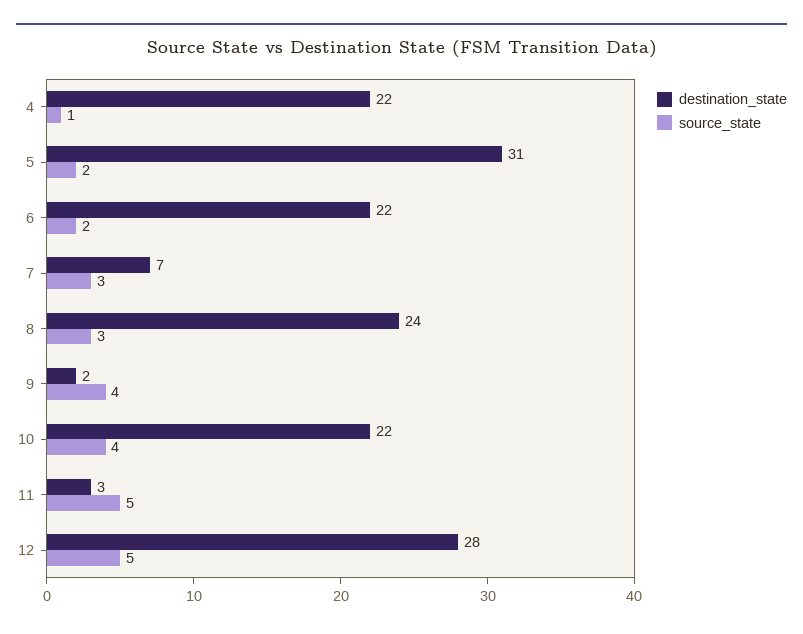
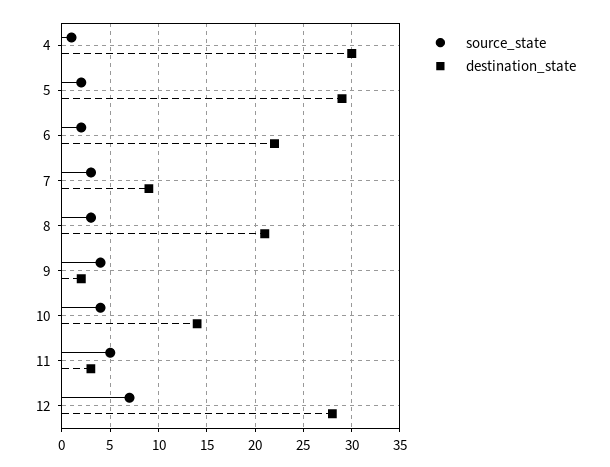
  {
    "destination_state": {
-     "4": 22,
+     "4": 30,
-     "5": 31,
+     "5": 29,
      "6": 22,
-     "7": 7,
+     "7": 9,
-     "8": 24,
+     "8": 21,
      "9": 2,
-     "10": 22,
+     "10": 14,
      "11": 3,
      "12": 28
    },
    "source_state": {
      "4": 1,
      "5": 2,
      "6": 2,
      "7": 3,
      "8": 3,
      "9": 4,
      "10": 4,
      "11": 5,
-     "12": 5
+     "12": 7
    }
  }

